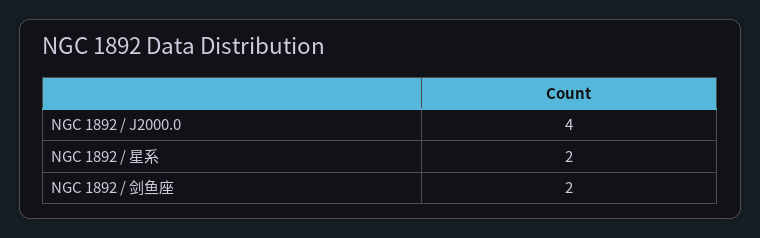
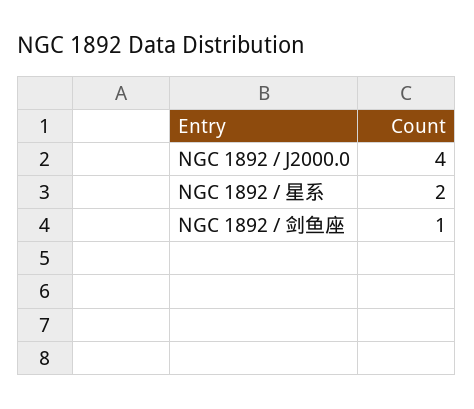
  {
    "NGC 1892 / J2000.0": 4,
    "NGC 1892 / 星系": 2,
-   "NGC 1892 / 剑鱼座": 2
+   "NGC 1892 / 剑鱼座": 1
  }

